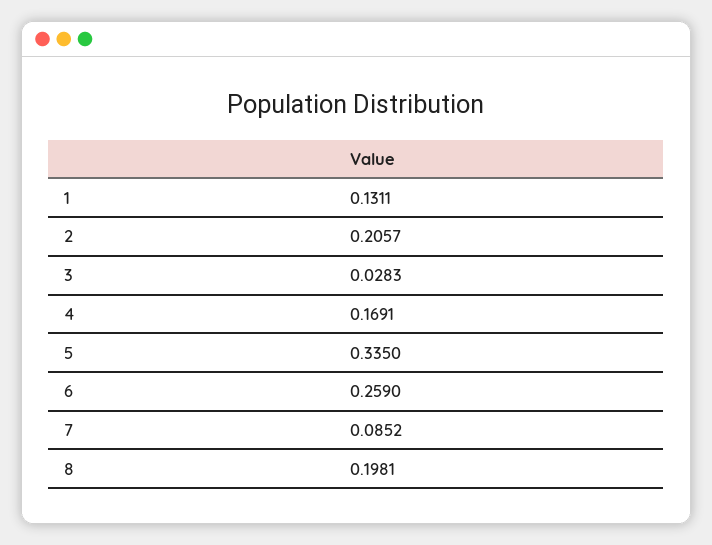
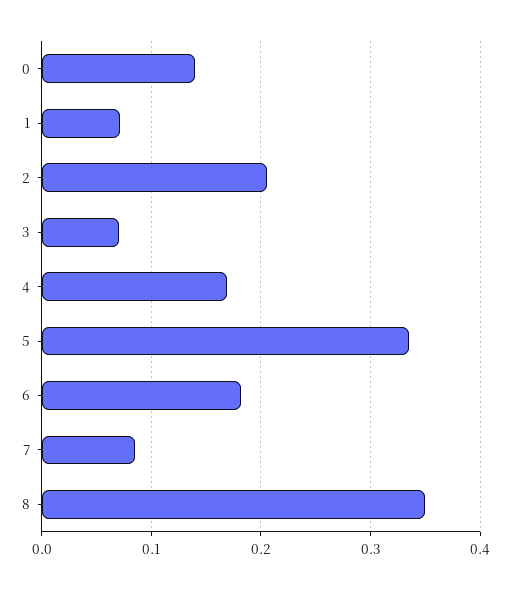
  {
-   "1": 0.1311,
+   "1": 0.07,
    "2": 0.2057,
-   "3": 0.0283,
+   "3": 0.07,
    "4": 0.1691,
    "5": 0.335,
-   "6": 0.259,
+   "6": 0.18,
    "7": 0.0852,
-   "8": 0.1981
+   "8": 0.35,
+   "0": 0.14
  }

